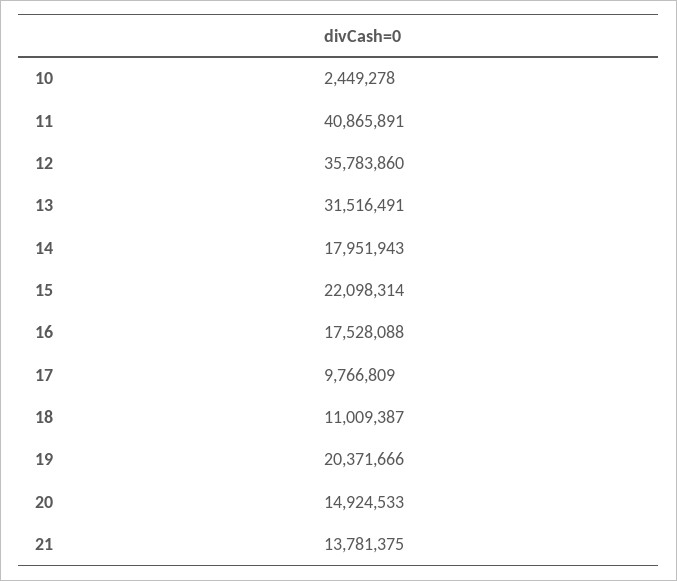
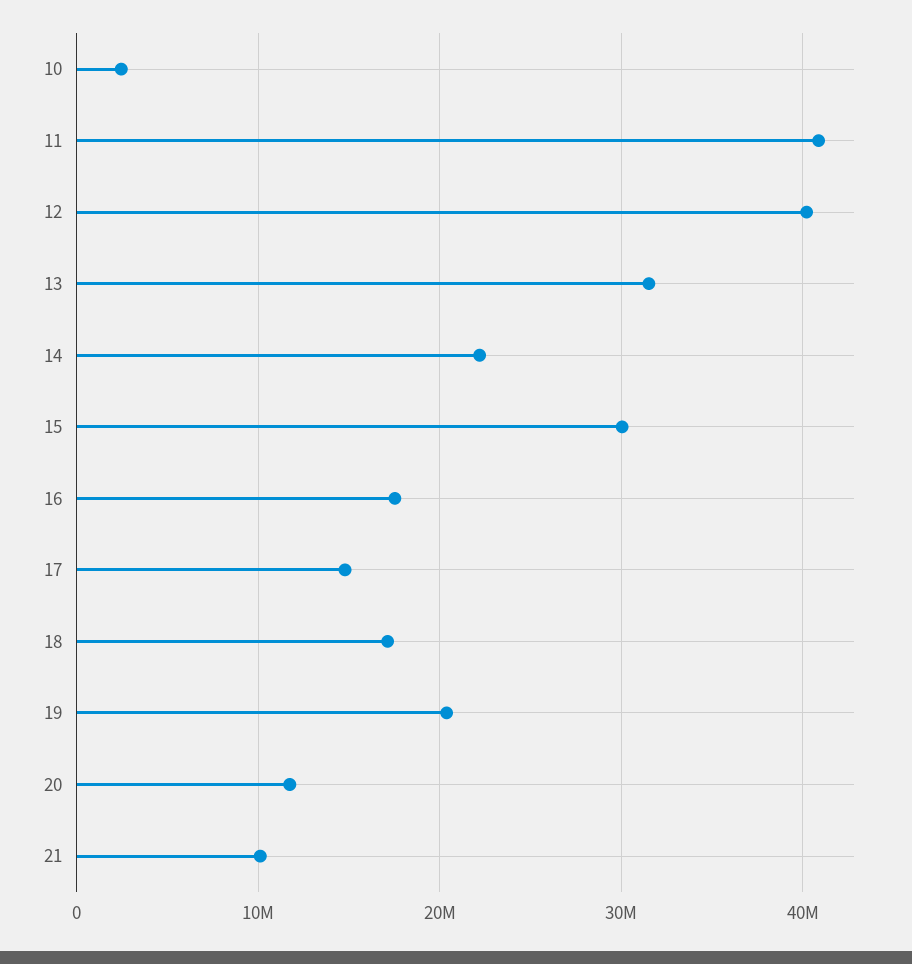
  {
    "10": 2449278,
    "11": 40865891,
-   "12": 35783860,
+   "12": 40000000,
    "13": 31516491,
-   "14": 17951943,
+   "14": 22000000,
-   "15": 22098314,
+   "15": 30000000,
    "16": 17528088,
-   "17": 9766809,
+   "17": 15000000,
-   "18": 11009387,
+   "18": 17000000,
    "19": 20371666,
-   "20": 14924533,
+   "20": 12000000,
-   "21": 13781375
+   "21": 10000000
  }

